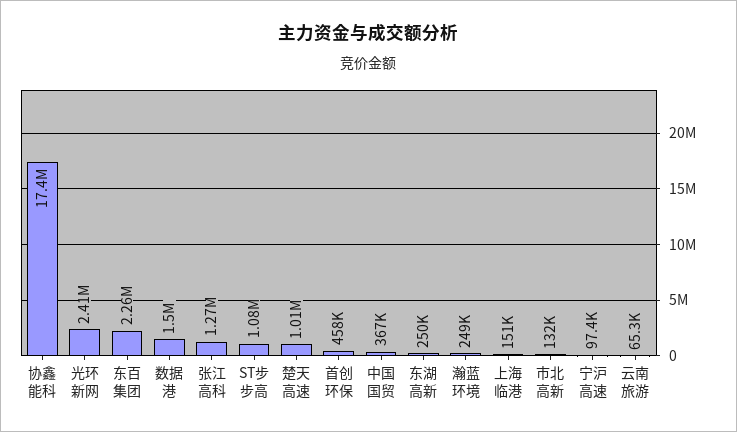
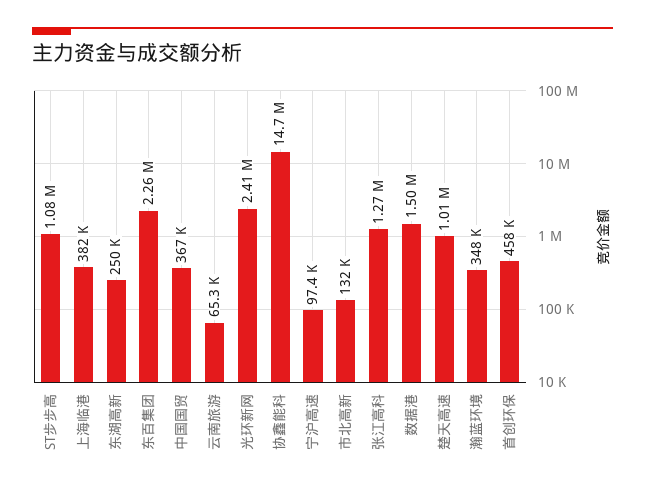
  {
-   "协鑫能科": 17400000,
+   "协鑫能科": 14700000,
    "光环新网": 2410000,
    "东百集团": 2260000,
    "数据港": 1500000,
    "张江高科": 1270000,
    "ST步步高": 1080000,
    "楚天高速": 1010000,
    "首创环保": 458000,
    "中国国贸": 367000,
    "东湖高新": 250000,
-   "瀚蓝环境": 249000,
+   "瀚蓝环境": 348000,
-   "上海临港": 151000,
+   "上海临港": 382000,
    "市北高新": 132000,
    "宁沪高速": 97400,
    "云南旅游": 65300
  }

